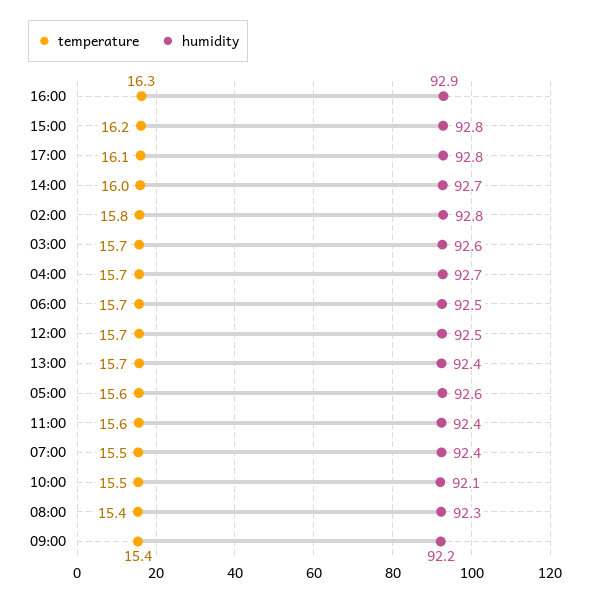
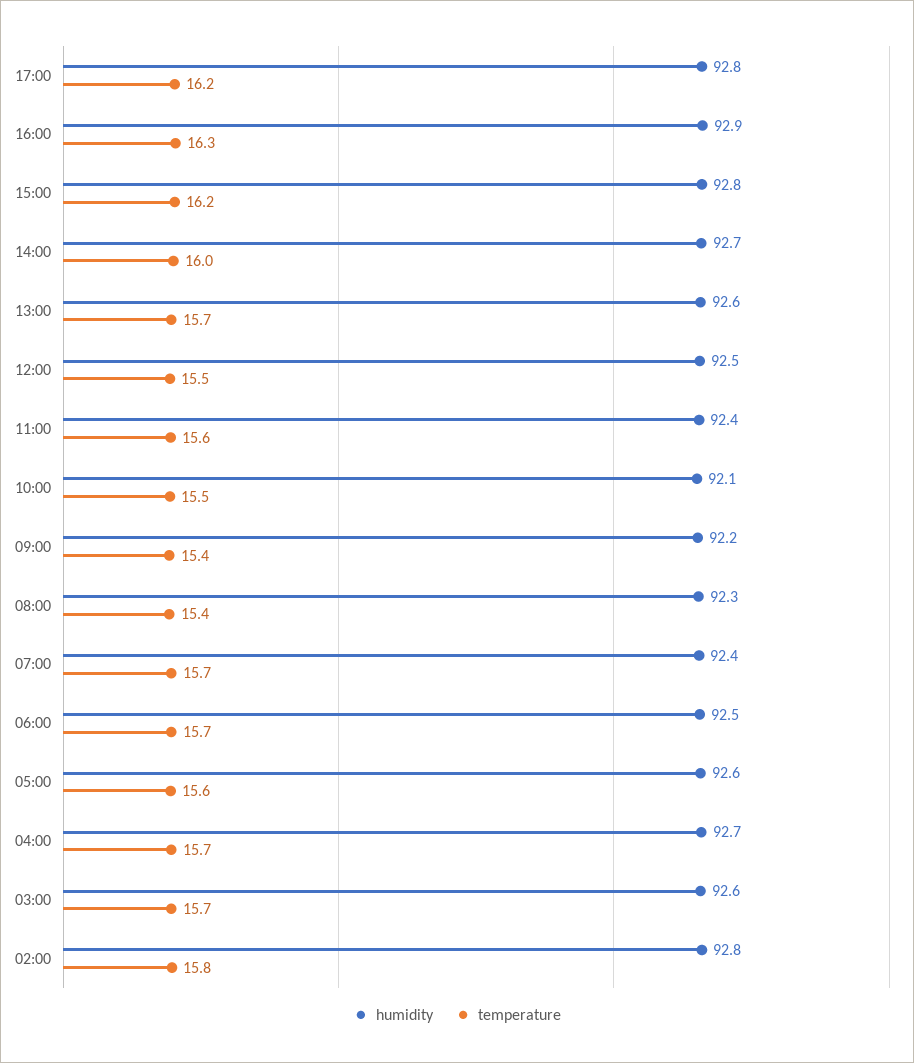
  {
    "temperature": {
      "16:00": 16.3,
      "15:00": 16.2,
-     "17:00": 16.1,
+     "17:00": 16.2,
      "14:00": 16,
      "02:00": 15.8,
      "03:00": 15.7,
      "04:00": 15.7,
      "06:00": 15.7,
-     "12:00": 15.7,
+     "12:00": 15.5,
      "13:00": 15.7,
      "05:00": 15.6,
      "11:00": 15.6,
-     "07:00": 15.5,
+     "07:00": 15.7,
      "10:00": 15.5,
      "08:00": 15.4,
      "09:00": 15.4
    },
    "humidity": {
      "16:00": 92.9,
      "15:00": 92.8,
      "17:00": 92.8,
      "14:00": 92.7,
      "02:00": 92.8,
      "03:00": 92.6,
      "04:00": 92.7,
      "06:00": 92.5,
      "12:00": 92.5,
-     "13:00": 92.4,
+     "13:00": 92.6,
      "05:00": 92.6,
      "11:00": 92.4,
      "07:00": 92.4,
      "10:00": 92.1,
      "08:00": 92.3,
      "09:00": 92.2
    }
  }

